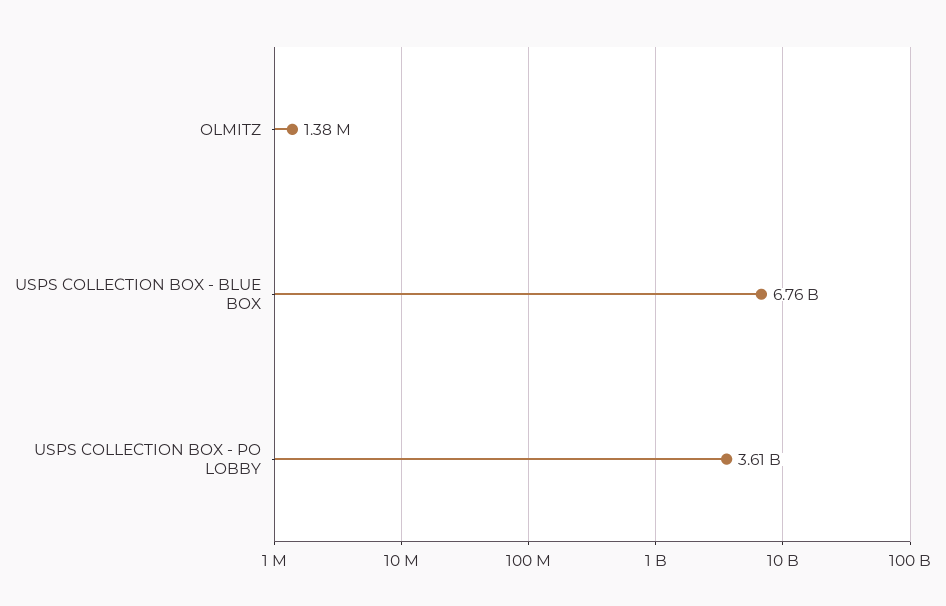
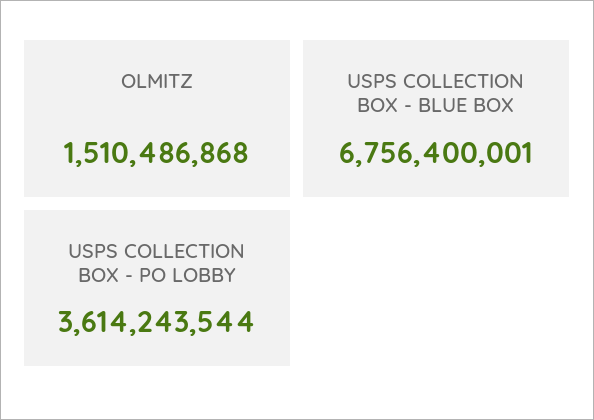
  {
-   "OLMITZ": 1380000,
+   "OLMITZ": 1510486868,
    "USPS COLLECTION BOX - BLUE BOX": 6756400001,
    "USPS COLLECTION BOX - PO LOBBY": 3614243544
  }

